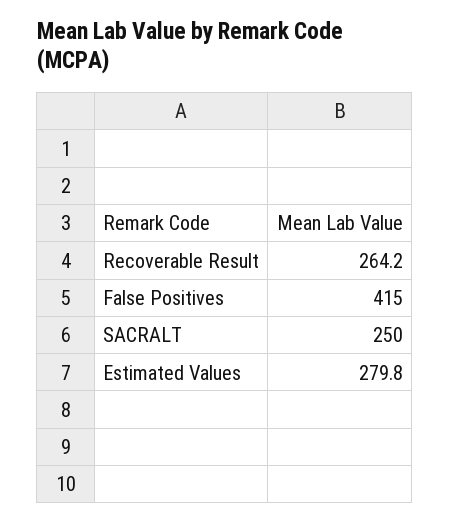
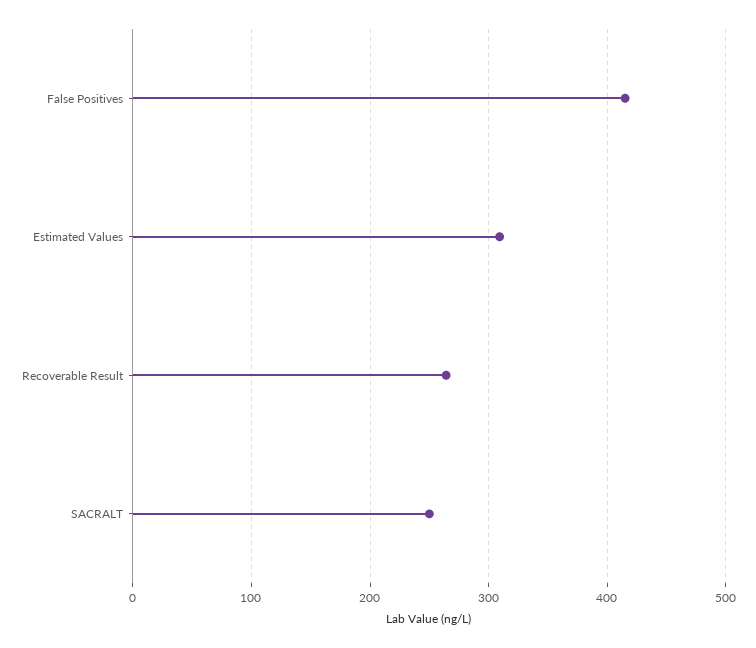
  {
    "Recoverable Result": 264.2,
    "False Positives": 415,
    "SACRALT": 250,
-   "Estimated Values": 279.8
+   "Estimated Values": 310
  }

